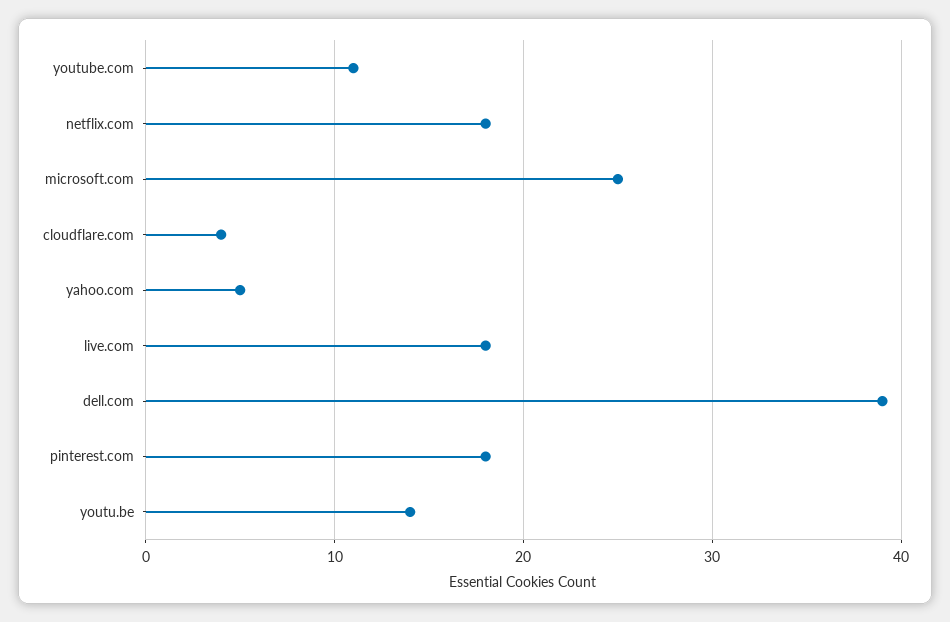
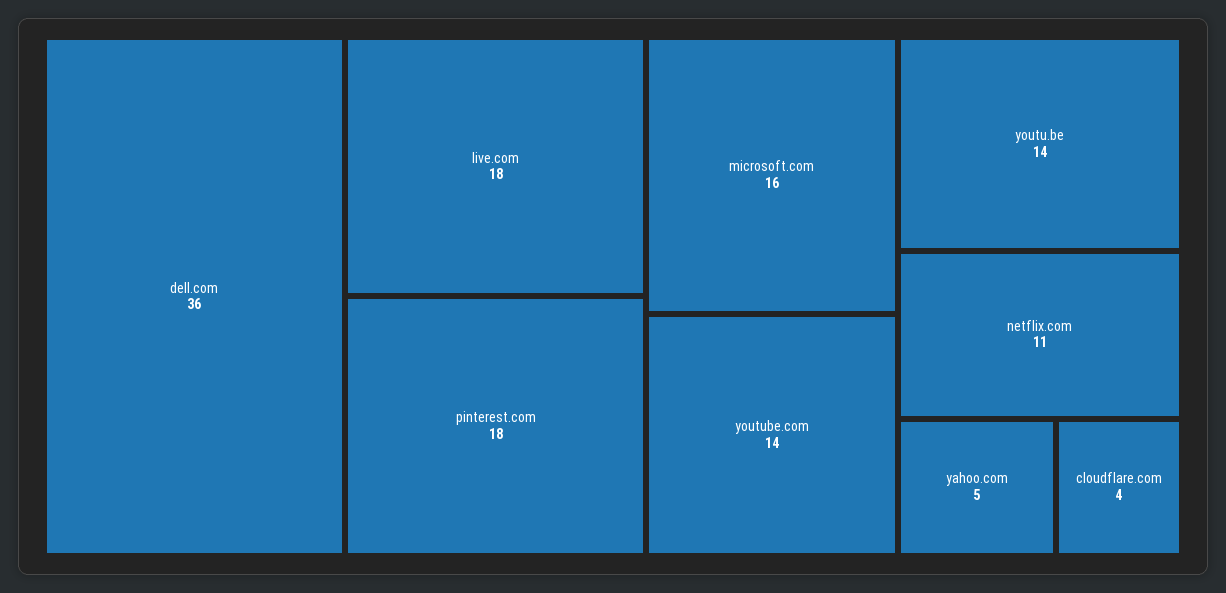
  {
-   "youtube.com": 11,
+   "youtube.com": 14,
-   "netflix.com": 18,
+   "netflix.com": 11,
-   "microsoft.com": 25,
+   "microsoft.com": 16,
    "cloudflare.com": 4,
    "yahoo.com": 5,
    "live.com": 18,
-   "dell.com": 39,
+   "dell.com": 36,
    "pinterest.com": 18,
    "youtu.be": 14
  }

